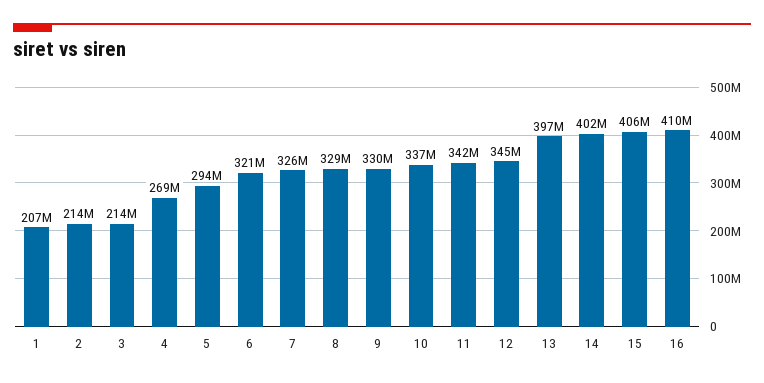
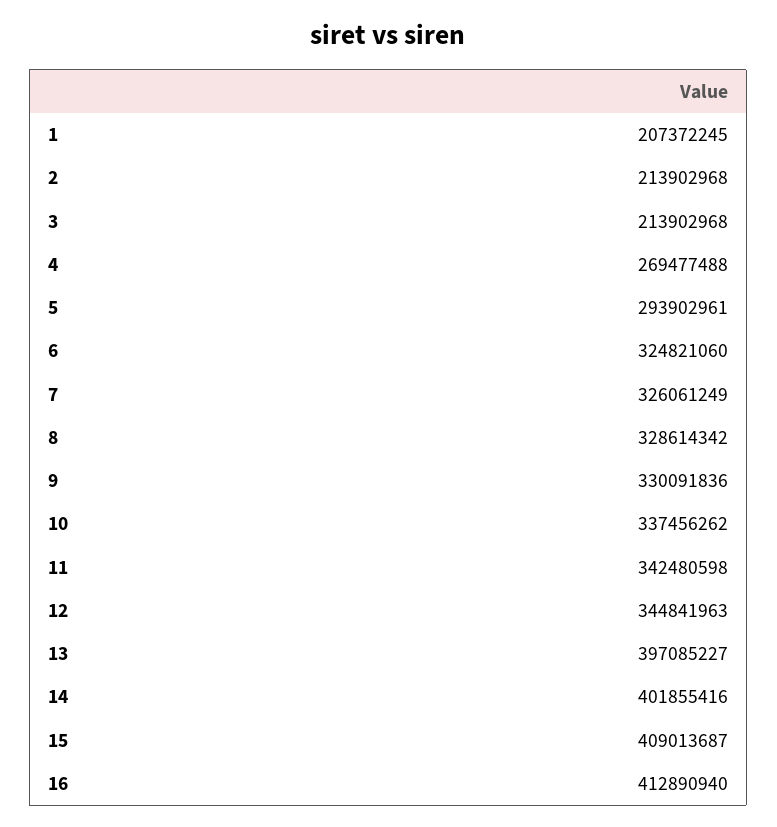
  {
    "1": 207372245,
    "2": 213902968,
    "3": 213902968,
    "4": 269477488,
    "5": 293902961,
-   "6": 321000000,
+   "6": 324821060,
    "7": 326061249,
    "8": 328614342,
    "9": 330091836,
    "10": 337456262,
    "11": 342480598,
    "12": 344841963,
    "13": 397085227,
    "14": 401855416,
-   "15": 406000000,
+   "15": 409013687,
-   "16": 410000000
+   "16": 412890940
  }

